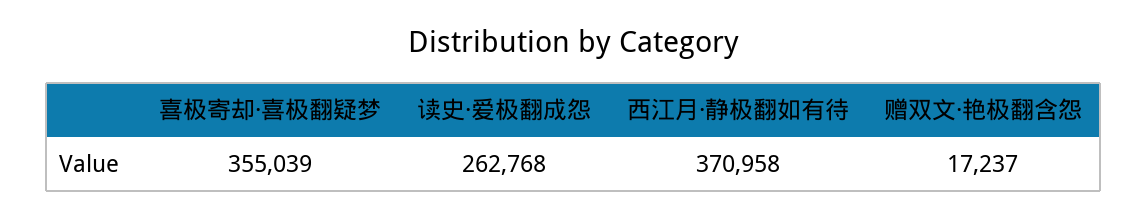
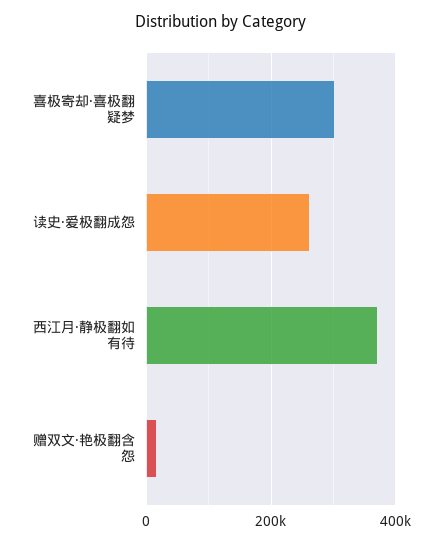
  {
-   "喜极寄却·喜极翻疑梦": 355039,
+   "喜极寄却·喜极翻疑梦": 300000,
    "读史·爱极翻成怨": 262768,
    "西江月·静极翻如有待": 370958,
    "赠双文·艳极翻含怨": 17237
  }

